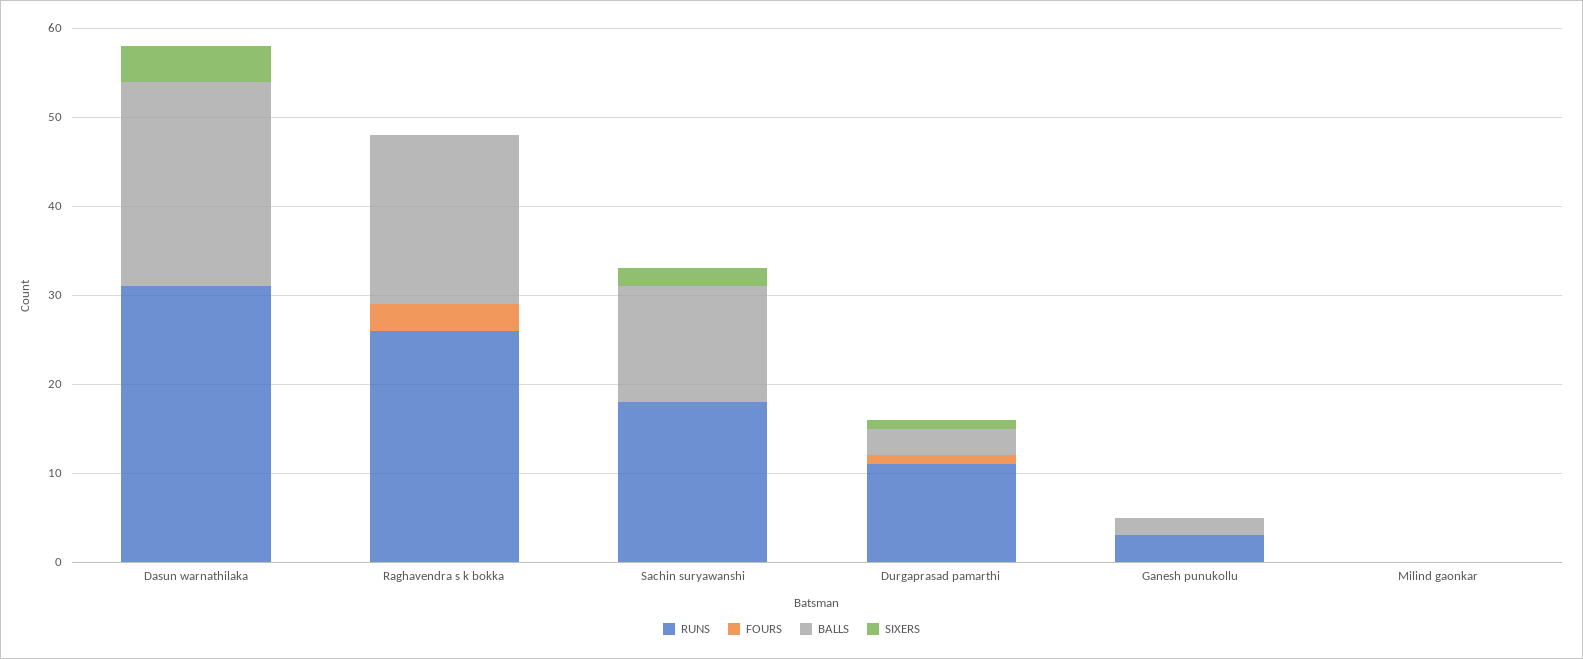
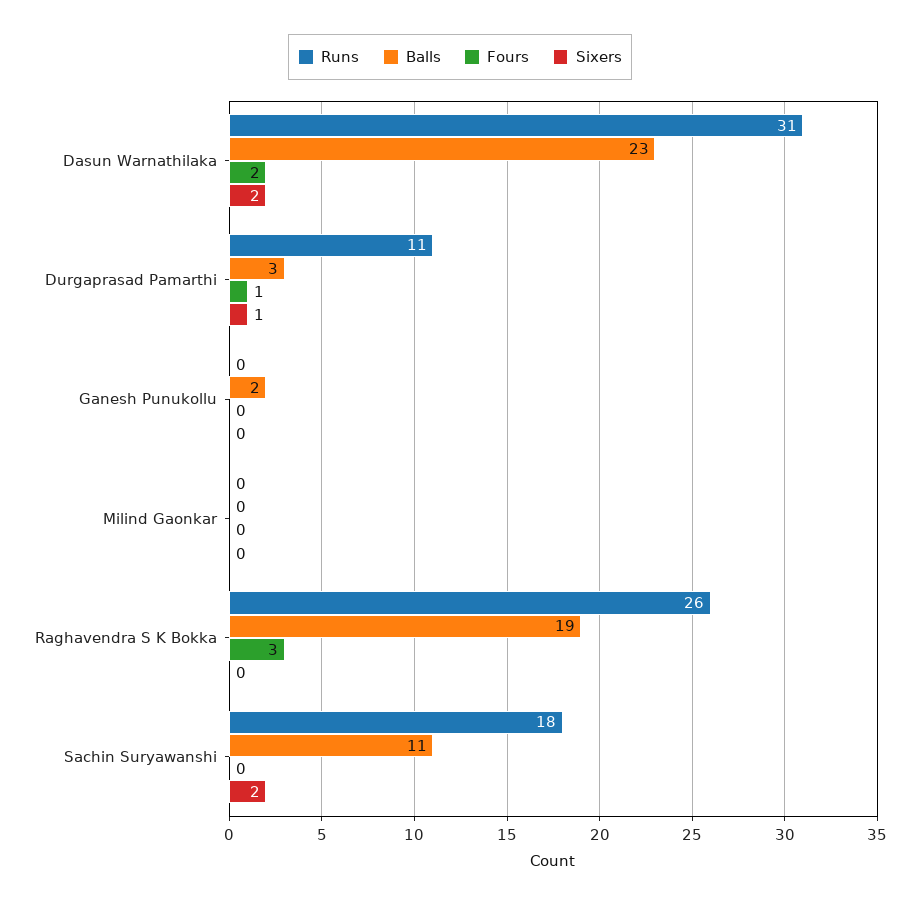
  {
    "RUNS": {
      "Dasun warnathilaka": 31,
      "Raghavendra s k bokka": 26,
      "Sachin suryawanshi": 18,
      "Durgaprasad pamarthi": 11,
-     "Ganesh punukollu": 3,
+     "Ganesh punukollu": 0,
      "Milind gaonkar": 0
    },
    "FOURS": {
-     "Dasun warnathilaka": 0,
+     "Dasun warnathilaka": 2,
      "Raghavendra s k bokka": 3,
      "Sachin suryawanshi": 0,
      "Durgaprasad pamarthi": 1,
      "Ganesh punukollu": 0,
      "Milind gaonkar": 0
    },
    "BALLS": {
      "Dasun warnathilaka": 23,
      "Raghavendra s k bokka": 19,
-     "Sachin suryawanshi": 13,
+     "Sachin suryawanshi": 11,
      "Durgaprasad pamarthi": 3,
      "Ganesh punukollu": 2,
      "Milind gaonkar": 0
    },
    "SIXERS": {
-     "Dasun warnathilaka": 4,
+     "Dasun warnathilaka": 2,
      "Raghavendra s k bokka": 0,
      "Sachin suryawanshi": 2,
      "Durgaprasad pamarthi": 1,
      "Ganesh punukollu": 0,
      "Milind gaonkar": 0
    }
  }

